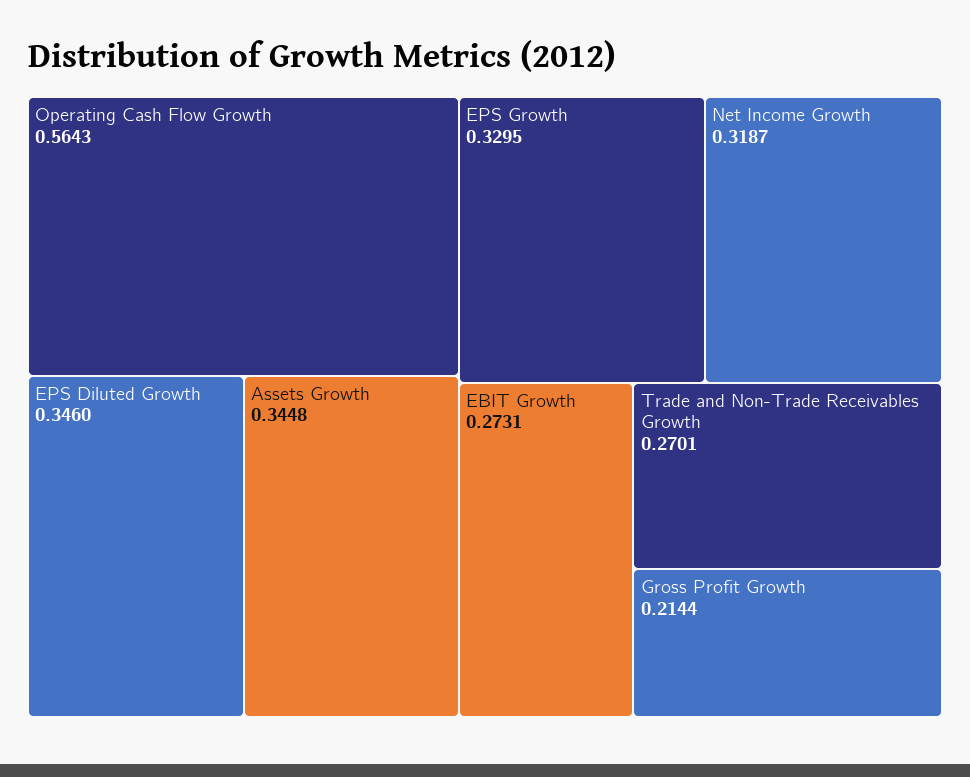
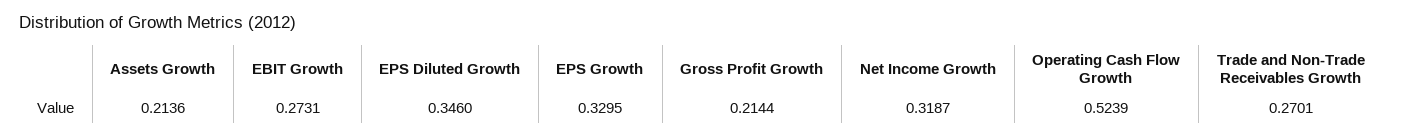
  {
-   "Operating Cash Flow Growth": 0.5643,
+   "Operating Cash Flow Growth": 0.5239,
    "EPS Diluted Growth": 0.346,
-   "Assets Growth": 0.3448,
+   "Assets Growth": 0.2136,
    "EPS Growth": 0.3295,
    "Net Income Growth": 0.3187,
    "EBIT Growth": 0.2731,
    "Trade and Non-Trade Receivables Growth": 0.2701,
    "Gross Profit Growth": 0.2144
  }

